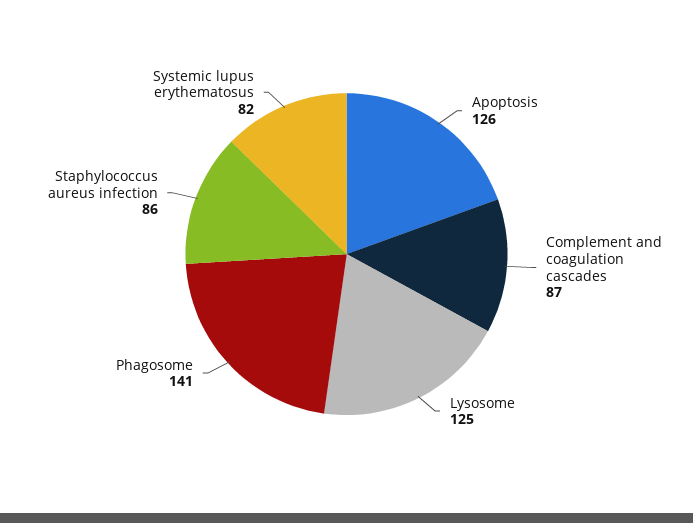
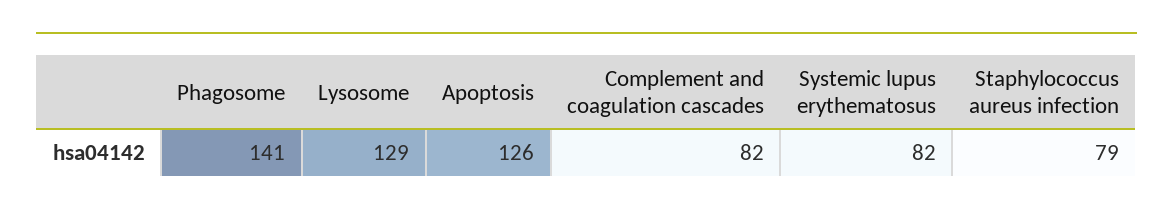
  {
    "Apoptosis": 126,
-   "Complement and coagulation cascades": 87,
+   "Complement and coagulation cascades": 82,
-   "Lysosome": 125,
+   "Lysosome": 129,
    "Phagosome": 141,
-   "Staphylococcus aureus infection": 86,
+   "Staphylococcus aureus infection": 79,
    "Systemic lupus erythematosus": 82
  }

